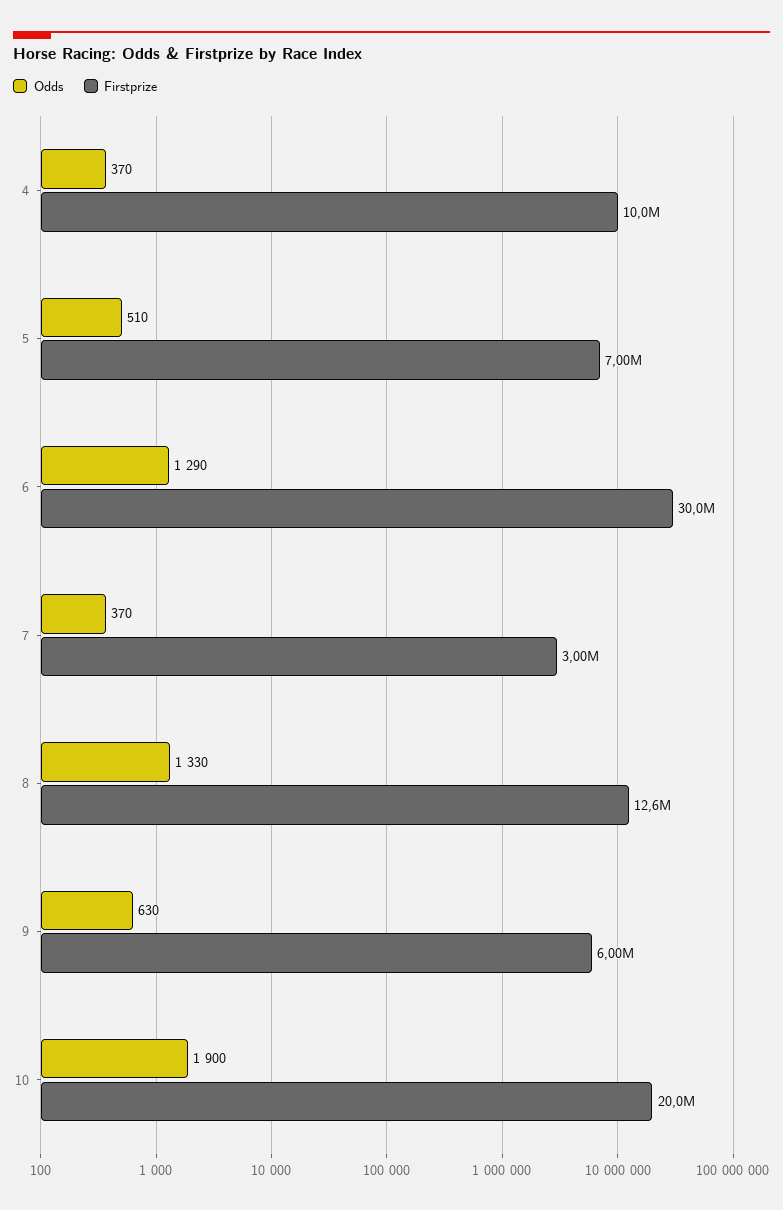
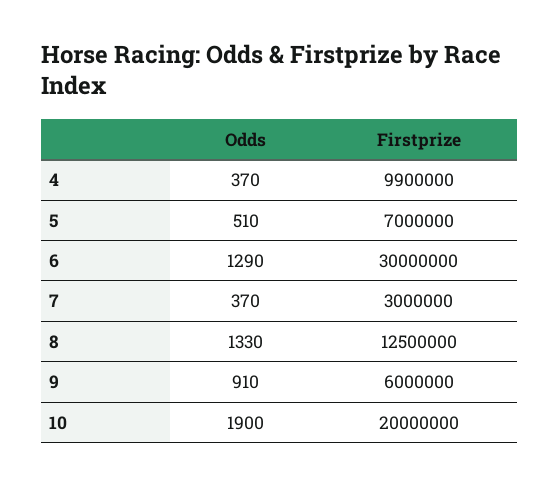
  {
    "Odds": {
      "4": 370,
      "5": 510,
      "6": 1290,
      "7": 370,
      "8": 1330,
-     "9": 630,
+     "9": 910,
      "10": 1900
    },
    "Firstprize": {
-     "4": 10000000,
+     "4": 9900000,
      "5": 7000000,
      "6": 30000000,
      "7": 3000000,
-     "8": 12600000,
+     "8": 12500000,
      "9": 6000000,
      "10": 20000000
    }
  }

